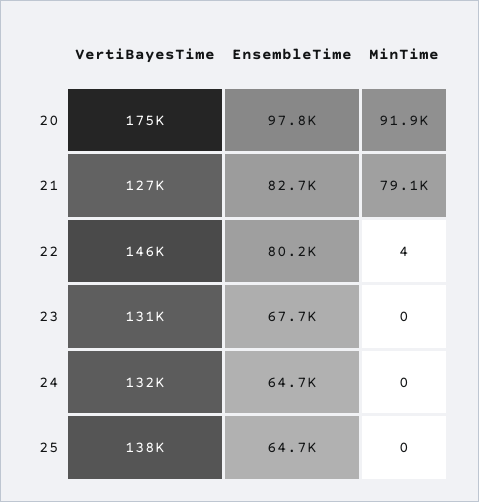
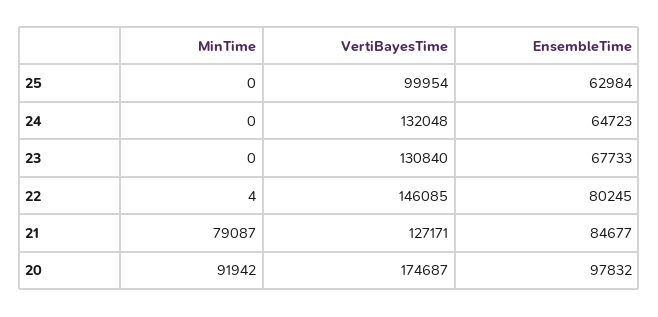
  {
    "VertiBayesTime": {
      "20": 174687,
      "21": 127171,
      "22": 146085,
      "23": 130840,
      "24": 132048,
-     "25": 138000
+     "25": 99954
    },
    "EnsembleTime": {
      "20": 97832,
-     "21": 82700,
+     "21": 84677,
      "22": 80245,
      "23": 67733,
      "24": 64723,
-     "25": 64700
+     "25": 62984
    },
    "MinTime": {
      "20": 91942,
      "21": 79087,
      "22": 4,
      "23": 0,
      "24": 0,
      "25": 0
    }
  }

